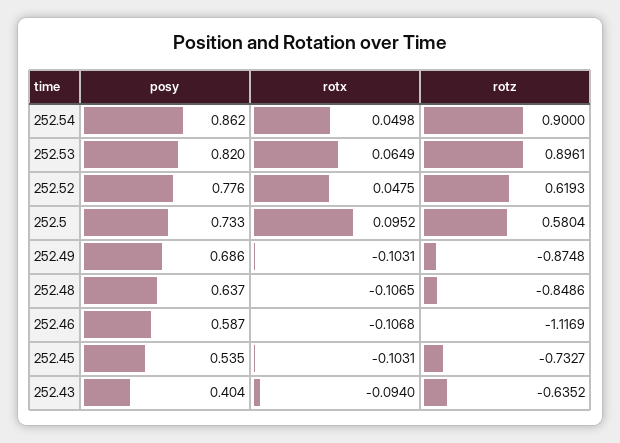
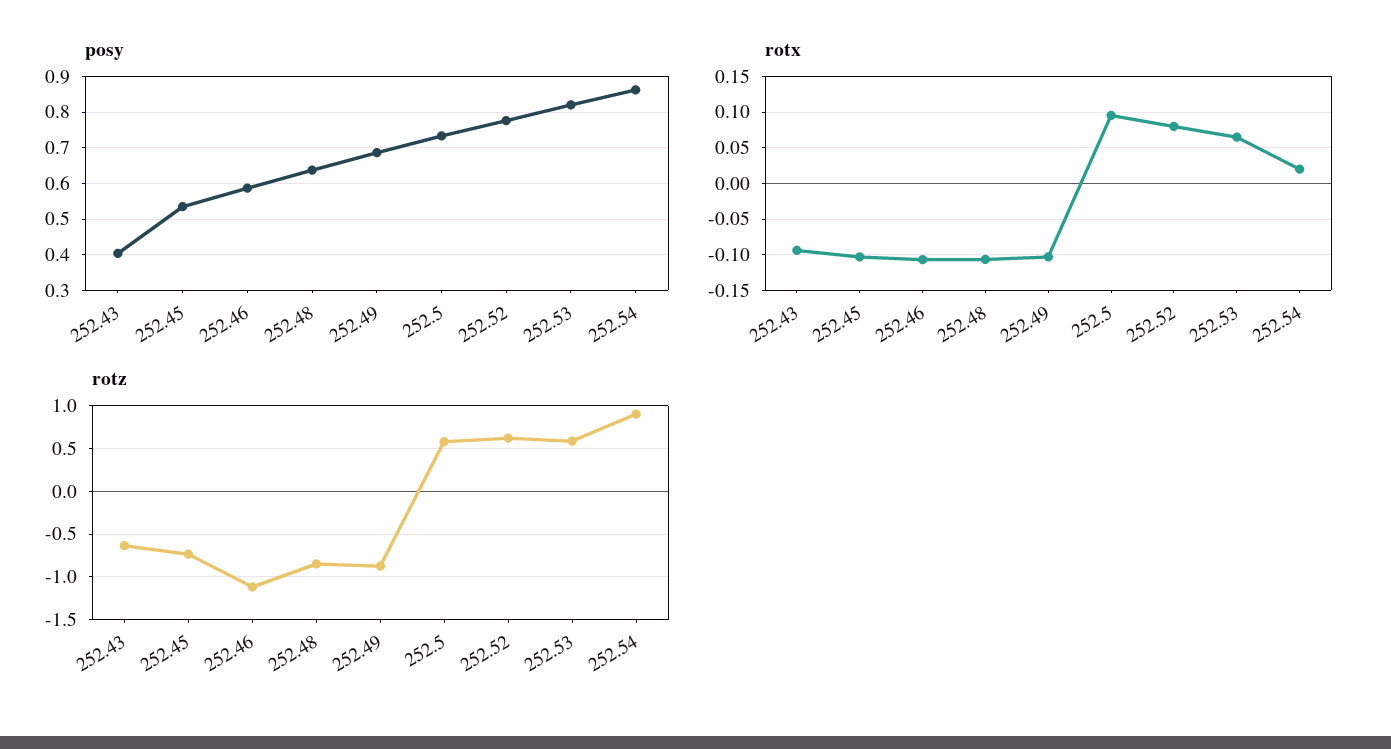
  {
    "posy": {
      "252.54": 0.862,
      "252.53": 0.82,
      "252.52": 0.776,
      "252.5": 0.733,
      "252.49": 0.686,
      "252.48": 0.637,
      "252.46": 0.587,
      "252.45": 0.535,
      "252.43": 0.404
    },
    "rotx": {
-     "252.54": 0.0498,
+     "252.54": 0.02,
      "252.53": 0.0649,
-     "252.52": 0.0475,
+     "252.52": 0.08,
      "252.5": 0.0952,
      "252.49": -0.1031,
      "252.48": -0.1065,
      "252.46": -0.1068,
      "252.45": -0.1031,
      "252.43": -0.094
    },
    "rotz": {
      "252.54": 0.9,
-     "252.53": 0.8961,
+     "252.53": 0.6,
      "252.52": 0.6193,
      "252.5": 0.5804,
      "252.49": -0.8748,
      "252.48": -0.8486,
      "252.46": -1.1169,
      "252.45": -0.7327,
      "252.43": -0.6352
    }
  }

